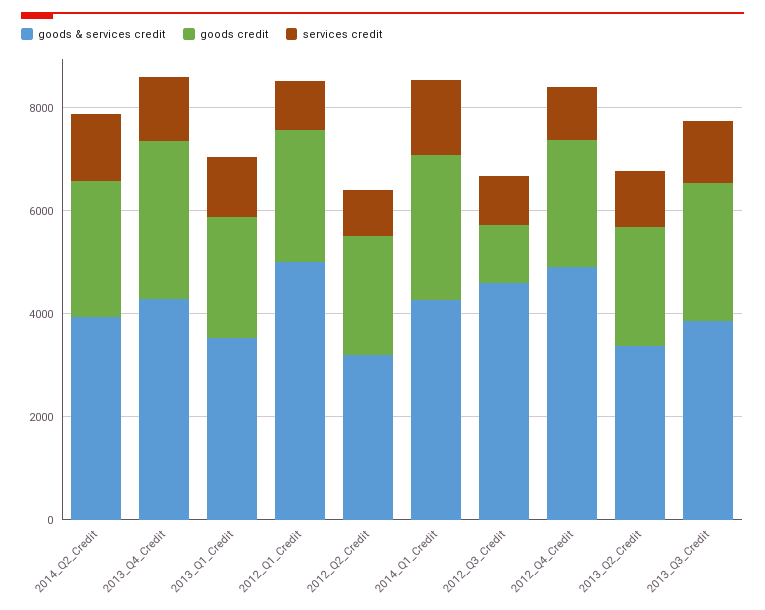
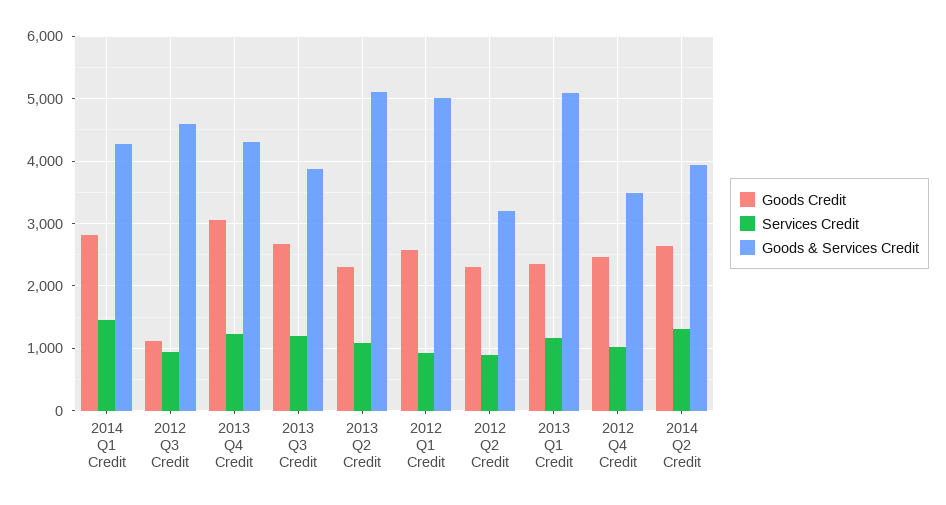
  {
    "goods & services credit": {
      "2014_Q2_Credit": 3900,
      "2013_Q4_Credit": 4300,
-     "2013_Q1_Credit": 3500,
+     "2013_Q1_Credit": 5100,
      "2012_Q1_Credit": 5000,
      "2012_Q2_Credit": 3200,
      "2014_Q1_Credit": 4300,
      "2012_Q3_Credit": 4600,
-     "2012_Q4_Credit": 5000,
+     "2012_Q4_Credit": 3500,
-     "2013_Q2_Credit": 3500,
+     "2013_Q2_Credit": 5100,
      "2013_Q3_Credit": 3900
    },
    "goods credit": {
      "2014_Q2_Credit": 2600,
      "2013_Q4_Credit": 3100,
      "2013_Q1_Credit": 2400,
      "2012_Q1_Credit": 2600,
      "2012_Q2_Credit": 2300,
      "2014_Q1_Credit": 2800,
      "2012_Q3_Credit": 1100,
      "2012_Q4_Credit": 2500,
      "2013_Q2_Credit": 2300,
      "2013_Q3_Credit": 2700
    },
    "services credit": {
      "2014_Q2_Credit": 1300,
      "2013_Q4_Credit": 1200,
      "2013_Q1_Credit": 1200,
      "2012_Q1_Credit": 900,
      "2012_Q2_Credit": 900,
      "2014_Q1_Credit": 1500,
      "2012_Q3_Credit": 1000,
      "2012_Q4_Credit": 1000,
      "2013_Q2_Credit": 1100,
      "2013_Q3_Credit": 1200
    }
  }

